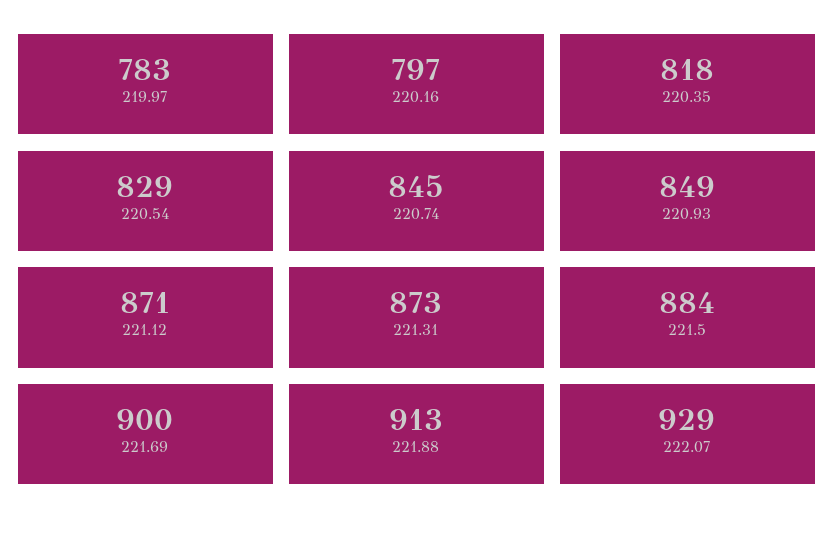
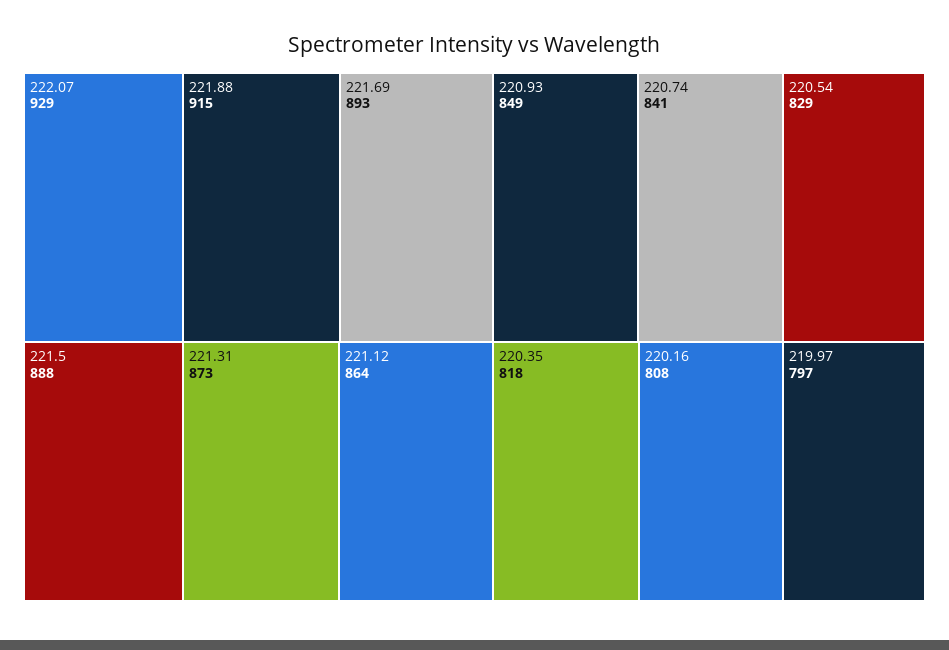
  {
-   "219.97": 783,
+   "219.97": 797,
-   "220.16": 797,
+   "220.16": 808,
    "220.35": 818,
    "220.54": 829,
-   "220.74": 845,
+   "220.74": 841,
    "220.93": 849,
-   "221.12": 871,
+   "221.12": 864,
    "221.31": 873,
-   "221.5": 884,
+   "221.5": 888,
-   "221.69": 900,
+   "221.69": 893,
-   "221.88": 913,
+   "221.88": 915,
    "222.07": 929
  }

